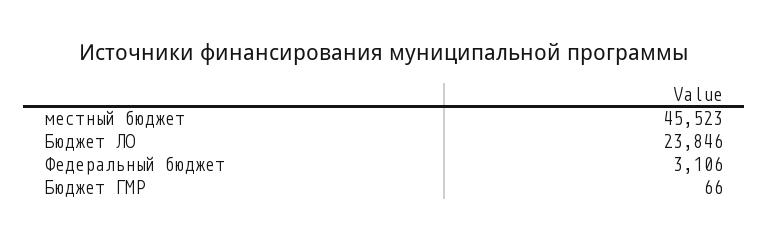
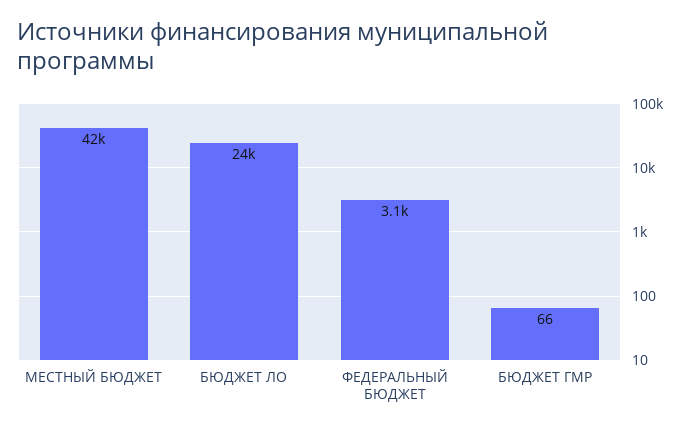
  {
-   "местный бюджет": 45523,
+   "местный бюджет": 42000,
    "Бюджет ЛО": 23846,
    "Федеральный бюджет": 3106,
    "Бюджет ГМР": 66
  }

